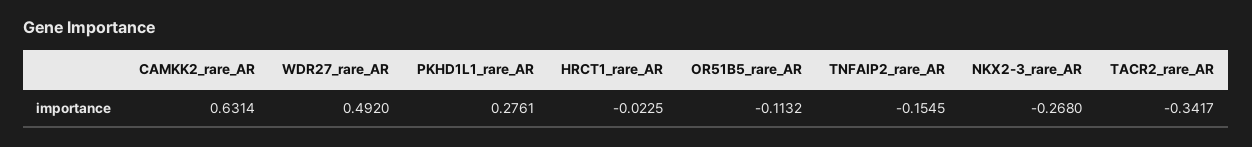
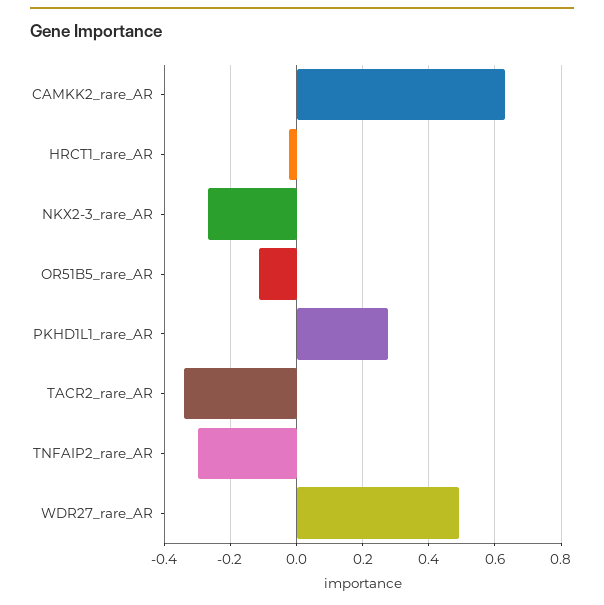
  {
    "CAMKK2_rare_AR": 0.6314,
    "WDR27_rare_AR": 0.492,
    "PKHD1L1_rare_AR": 0.2761,
    "HRCT1_rare_AR": -0.0225,
    "OR51B5_rare_AR": -0.1132,
-   "TNFAIP2_rare_AR": -0.1545,
+   "TNFAIP2_rare_AR": -0.3,
    "NKX2-3_rare_AR": -0.268,
    "TACR2_rare_AR": -0.3417
  }

